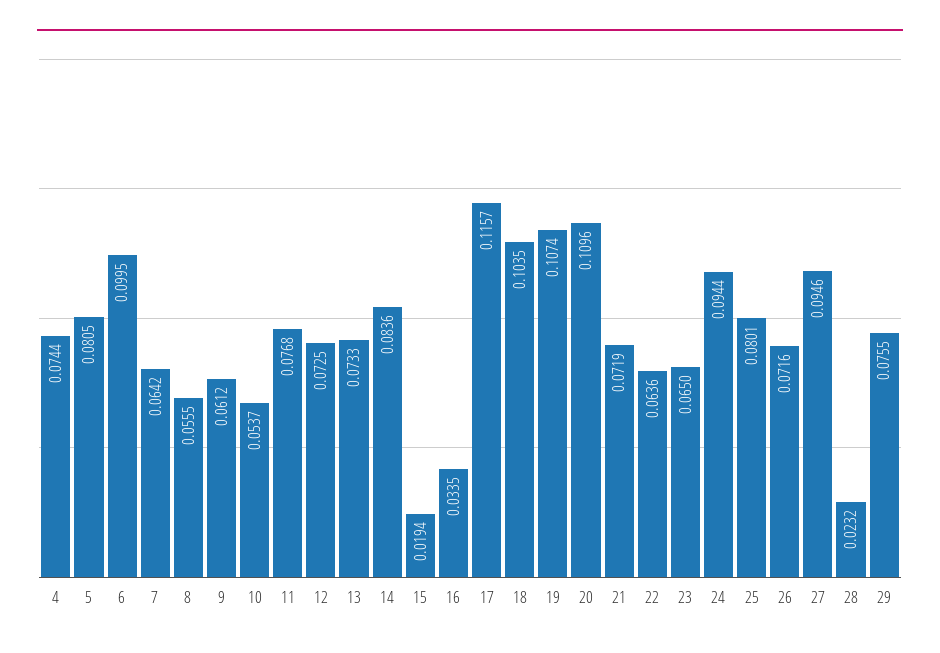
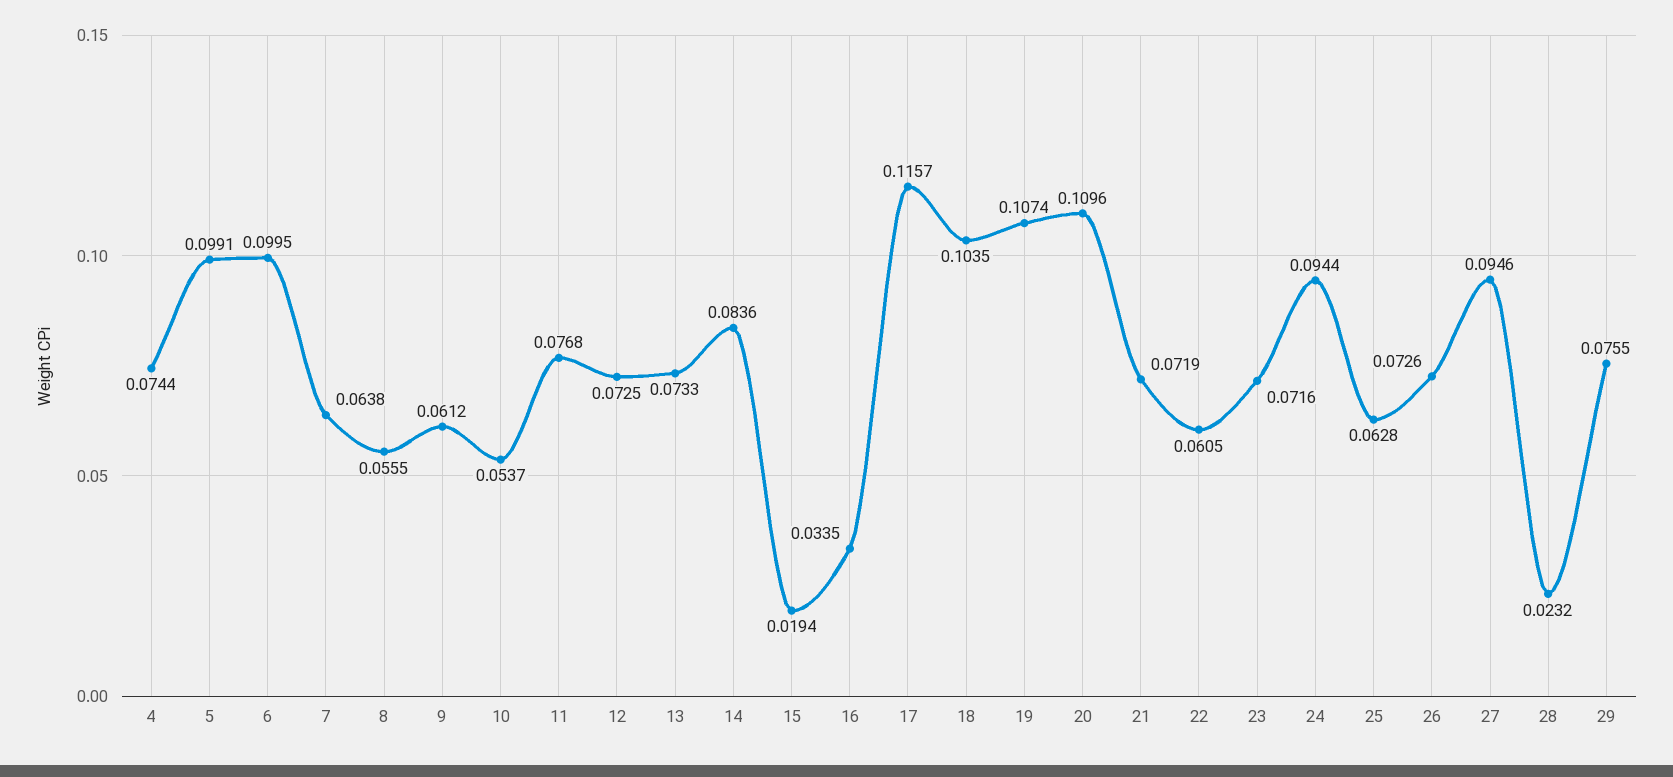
  {
    "4": 0.0744,
-   "5": 0.0805,
+   "5": 0.0991,
    "6": 0.0995,
-   "7": 0.0642,
+   "7": 0.0638,
    "8": 0.0555,
    "9": 0.0612,
    "10": 0.0537,
    "11": 0.0768,
    "12": 0.0725,
    "13": 0.0733,
    "14": 0.0836,
    "15": 0.0194,
    "16": 0.0335,
    "17": 0.1157,
    "18": 0.1035,
    "19": 0.1074,
    "20": 0.1096,
    "21": 0.0719,
-   "22": 0.0636,
+   "22": 0.0605,
-   "23": 0.065,
+   "23": 0.0716,
    "24": 0.0944,
-   "25": 0.0801,
+   "25": 0.0628,
-   "26": 0.0716,
+   "26": 0.0726,
    "27": 0.0946,
    "28": 0.0232,
    "29": 0.0755
  }

